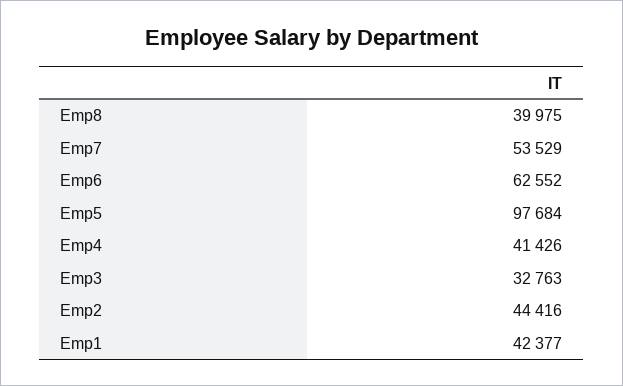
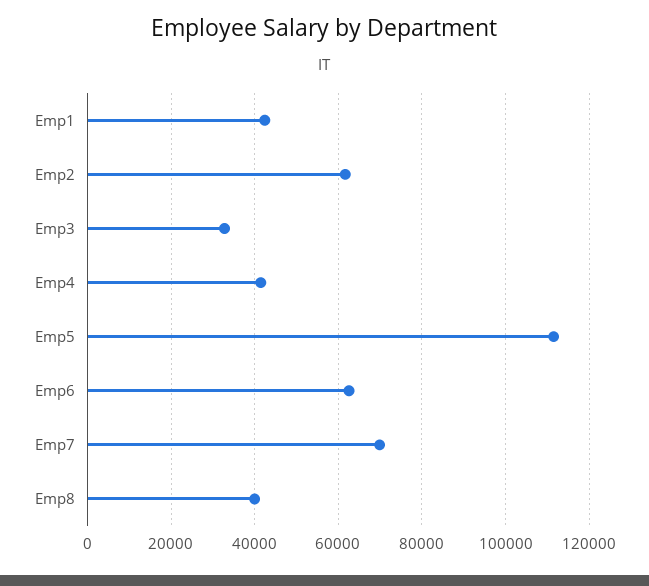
  {
    "Emp8": 39975,
-   "Emp7": 53529,
+   "Emp7": 70000,
    "Emp6": 62552,
-   "Emp5": 97684,
+   "Emp5": 112000,
    "Emp4": 41426,
    "Emp3": 32763,
-   "Emp2": 44416,
+   "Emp2": 62000,
    "Emp1": 42377
  }

